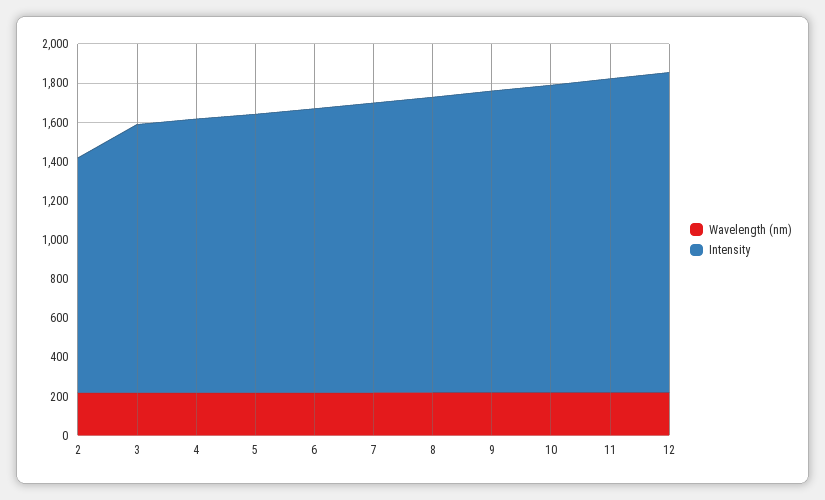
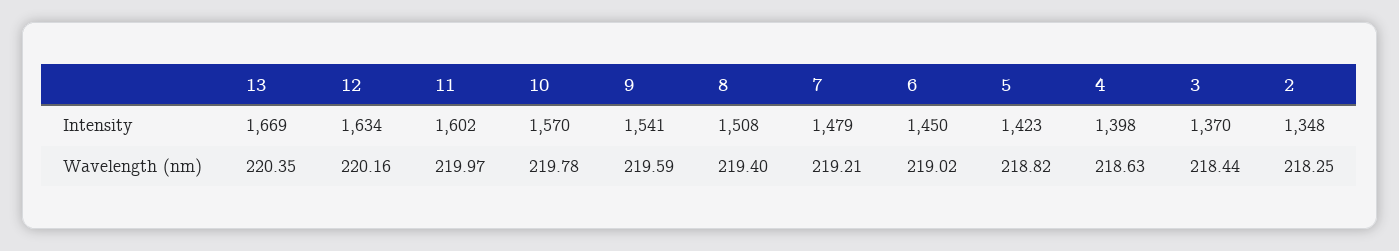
  {
    "Wavelength (nm)": {
      "2": 218.25,
      "3": 218.44,
      "4": 218.63,
      "5": 218.82,
      "6": 219.02,
      "7": 219.21,
      "8": 219.4,
      "9": 219.59,
      "10": 219.78,
      "11": 219.97,
-     "12": 220.16
+     "12": 220.16,
+     "13": 220.35
    },
    "Intensity": {
-     "2": 1200,
+     "2": 1348,
      "3": 1370,
      "4": 1398,
      "5": 1423,
      "6": 1450,
      "7": 1479,
      "8": 1508,
      "9": 1541,
      "10": 1570,
      "11": 1602,
-     "12": 1634
+     "12": 1634,
+     "13": 1669
    }
  }

